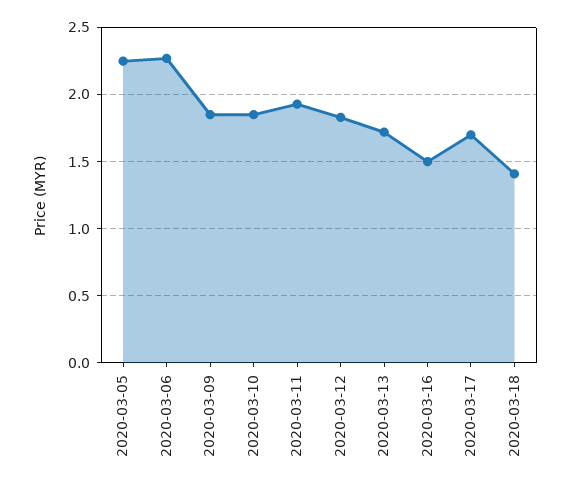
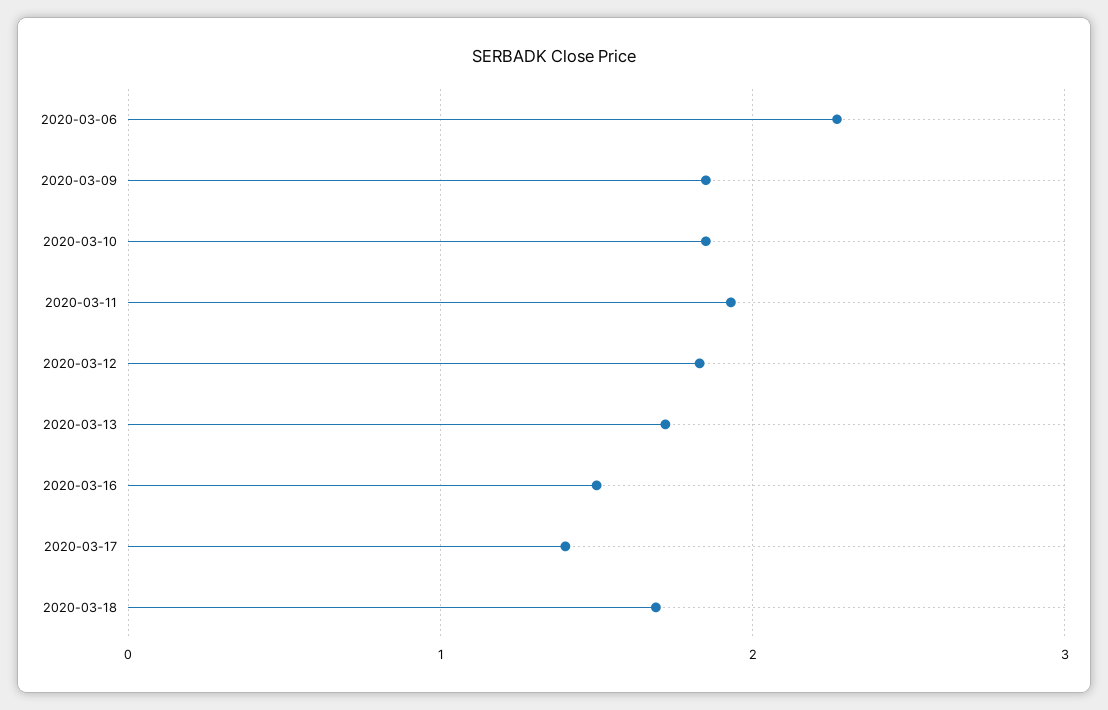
  {
-   "2020-03-05": 2.25,
    "2020-03-06": 2.25,
    "2020-03-09": 1.85,
    "2020-03-10": 1.85,
    "2020-03-11": 1.95,
    "2020-03-12": 1.85,
    "2020-03-13": 1.7,
    "2020-03-16": 1.5,
-   "2020-03-17": 1.7,
+   "2020-03-17": 1.4,
-   "2020-03-18": 1.4
+   "2020-03-18": 1.7
  }

